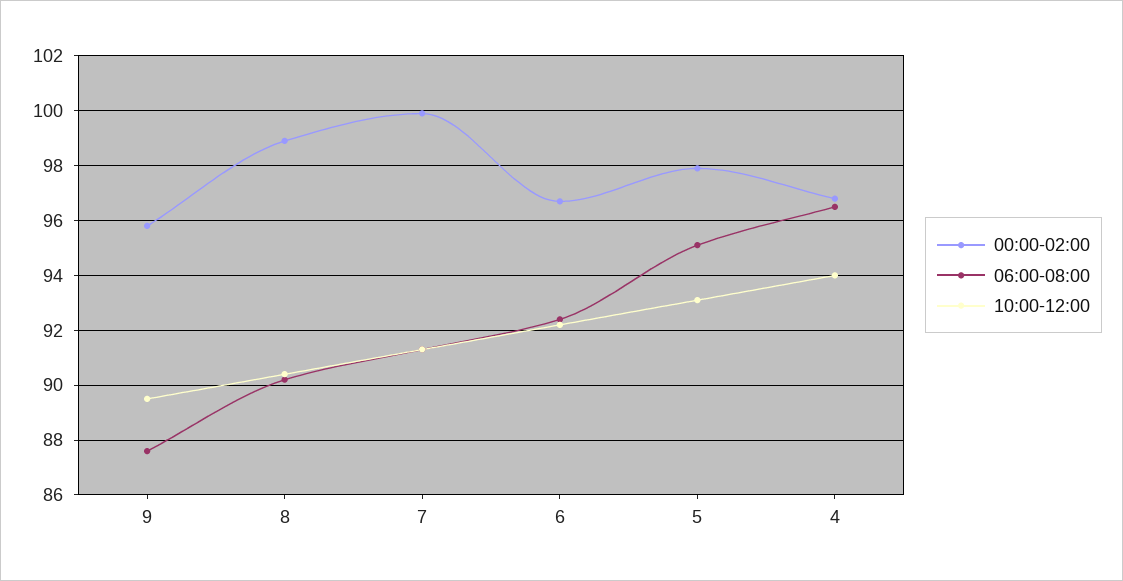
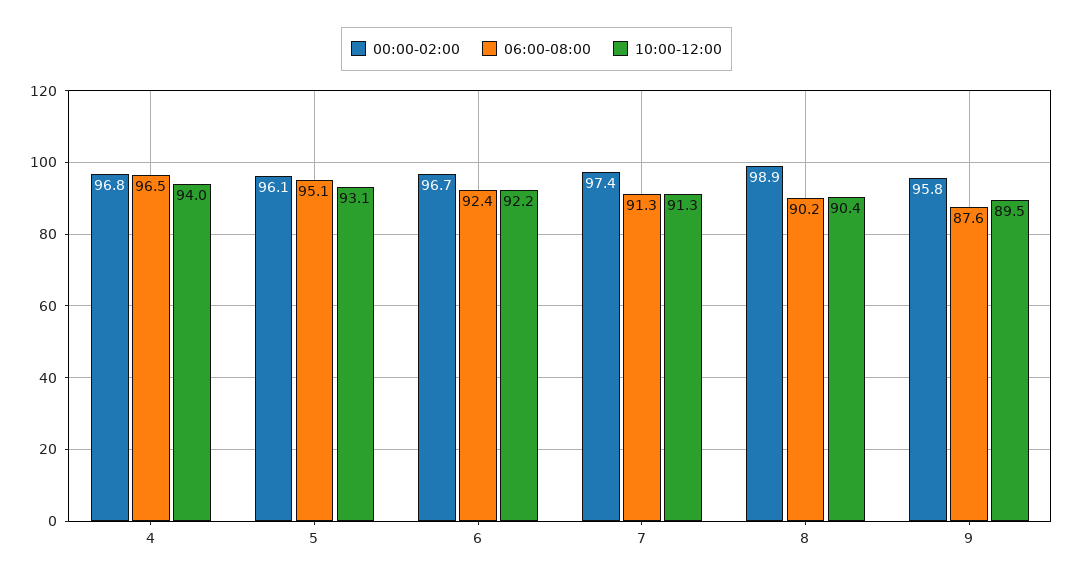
  {
    "00:00-02:00": {
      "9": 95.8,
      "8": 98.9,
-     "7": 100,
+     "7": 97.4,
      "6": 96.7,
-     "5": 98,
+     "5": 96.1,
      "4": 96.8
    },
    "06:00-08:00": {
      "9": 87.6,
      "8": 90.2,
      "7": 91.3,
      "6": 92.4,
      "5": 95.1,
      "4": 96.5
    },
    "10:00-12:00": {
      "9": 89.5,
      "8": 90.4,
      "7": 91.3,
      "6": 92.2,
      "5": 93.1,
      "4": 94
    }
  }

